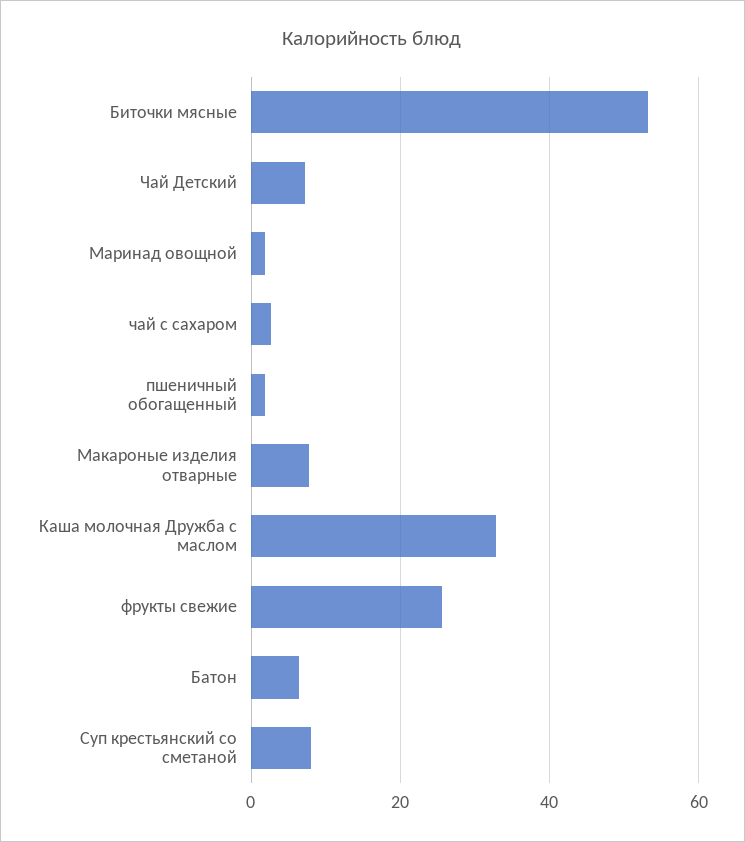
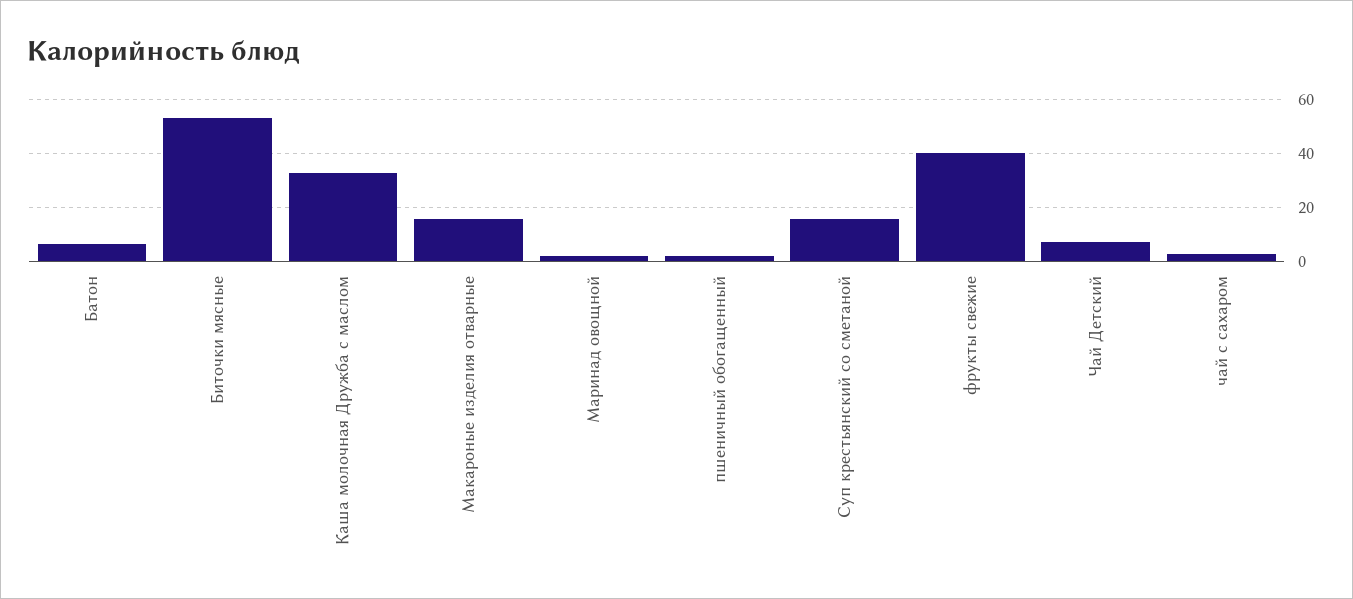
  {
    "Биточки мясные": 54,
    "Чай Детский": 8,
    "Маринад овощной": 2,
    "чай с сахаром": 2,
    "пшеничный обогащенный": 2,
-   "Макароные изделия отварные": 8,
+   "Макароные изделия отварные": 15,
    "Каша молочная Дружба с маслом": 32,
-   "фрукты свежие": 26,
+   "фрукты свежие": 40,
    "Батон": 6,
-   "Суп крестьянский со сметаной": 8
+   "Суп крестьянский со сметаной": 15
  }

